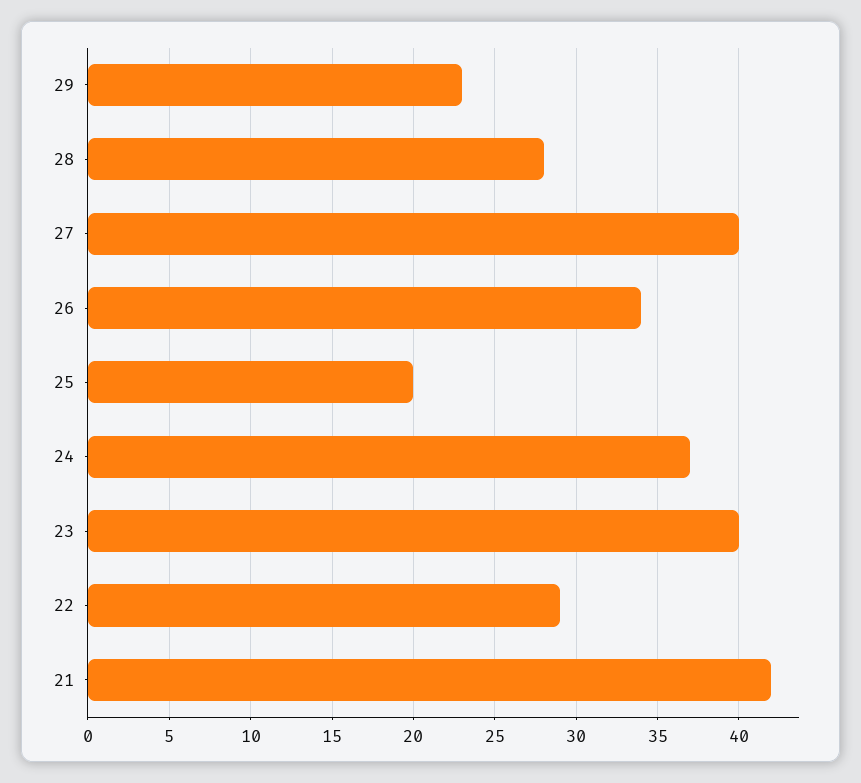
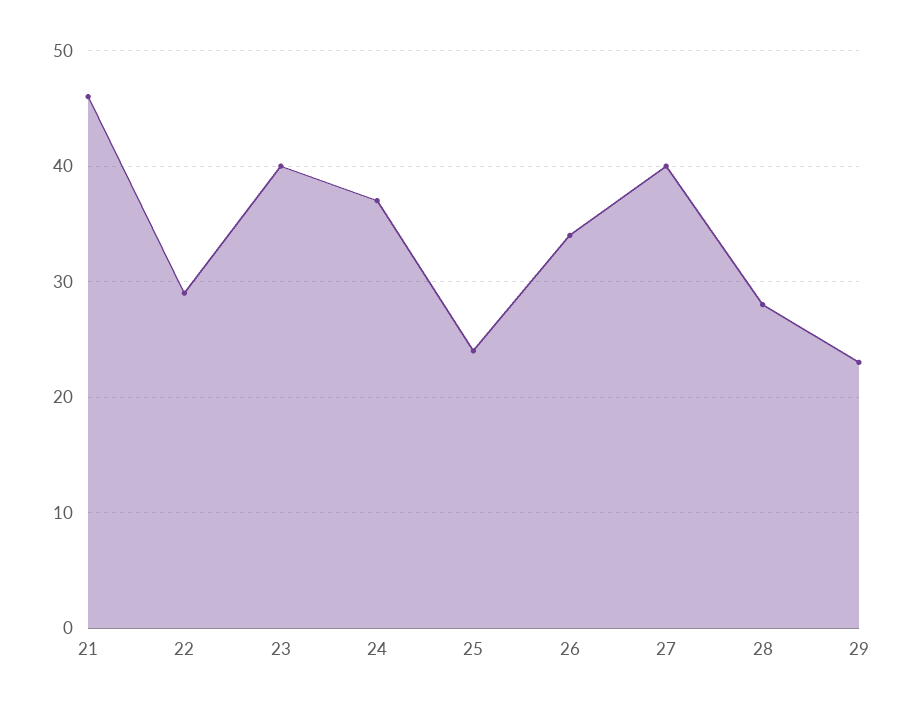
  {
    "29": 23,
    "28": 28,
    "27": 40,
    "26": 34,
-   "25": 20,
+   "25": 24,
    "24": 37,
    "23": 40,
    "22": 29,
-   "21": 42
+   "21": 46
  }

